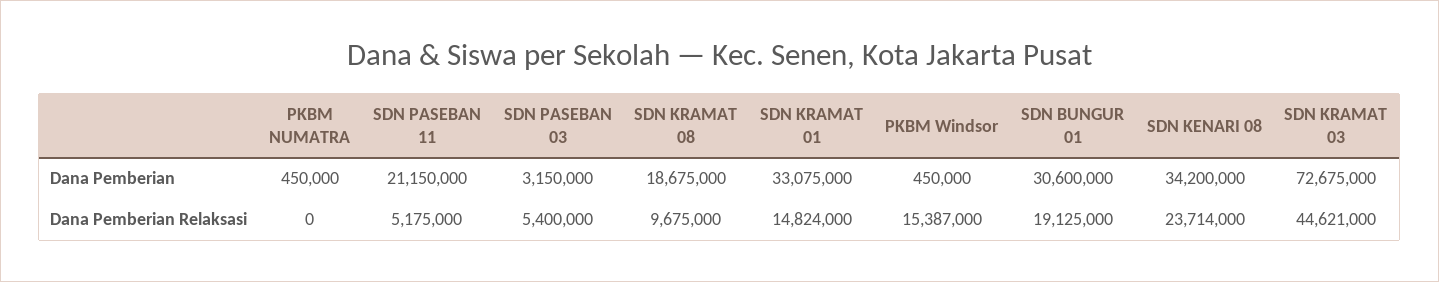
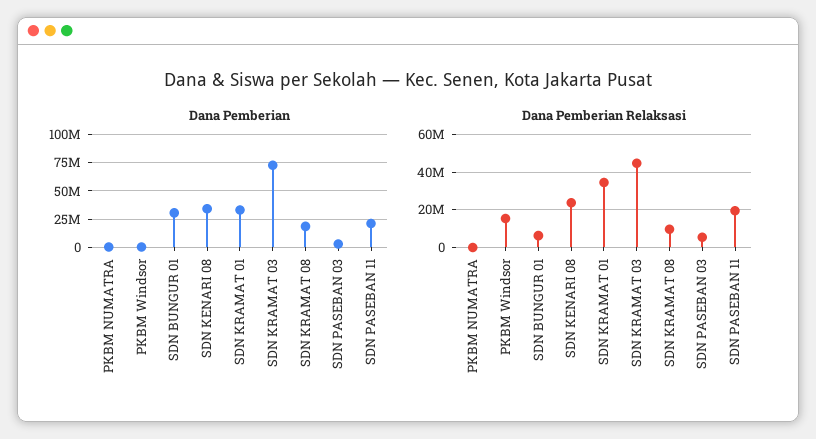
  {
    "Dana Pemberian": {
      "PKBM NUMATRA": 450000,
      "SDN PASEBAN 11": 21150000,
      "SDN PASEBAN 03": 3150000,
      "SDN KRAMAT 08": 18675000,
      "SDN KRAMAT 01": 33075000,
      "PKBM Windsor": 450000,
      "SDN BUNGUR 01": 30600000,
      "SDN KENARI 08": 34200000,
      "SDN KRAMAT 03": 72675000
    },
    "Dana Pemberian Relaksasi": {
      "PKBM NUMATRA": 0,
-     "SDN PASEBAN 11": 5175000,
+     "SDN PASEBAN 11": 20000000,
      "SDN PASEBAN 03": 5400000,
      "SDN KRAMAT 08": 9675000,
-     "SDN KRAMAT 01": 14824000,
+     "SDN KRAMAT 01": 35000000,
      "PKBM Windsor": 15387000,
-     "SDN BUNGUR 01": 19125000,
+     "SDN BUNGUR 01": 5000000,
      "SDN KENARI 08": 23714000,
      "SDN KRAMAT 03": 44621000
    }
  }

